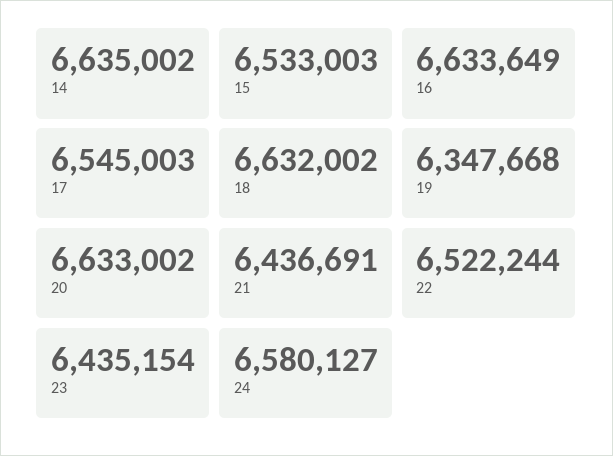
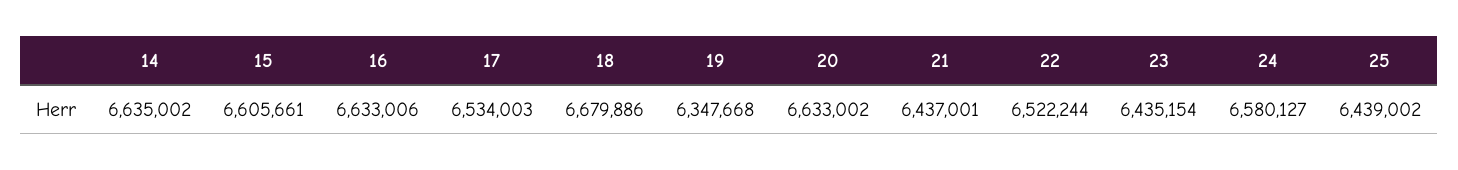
  {
    "14": 6635002,
-   "15": 6533003,
+   "15": 6605661,
-   "16": 6633649,
+   "16": 6633006,
-   "17": 6545003,
+   "17": 6534003,
-   "18": 6632002,
+   "18": 6679886,
    "19": 6347668,
    "20": 6633002,
-   "21": 6436691,
+   "21": 6437001,
    "22": 6522244,
    "23": 6435154,
-   "24": 6580127
+   "24": 6580127,
+   "25": 6439002
  }

